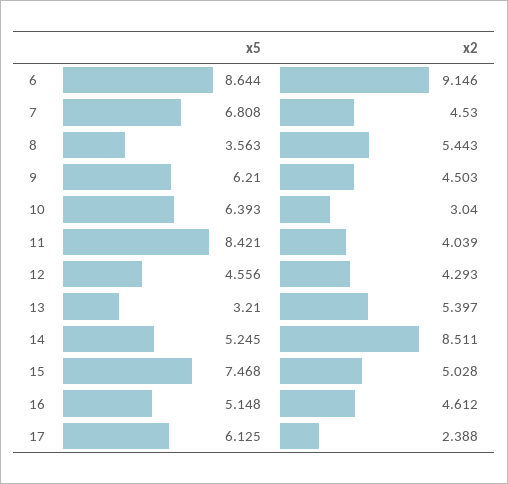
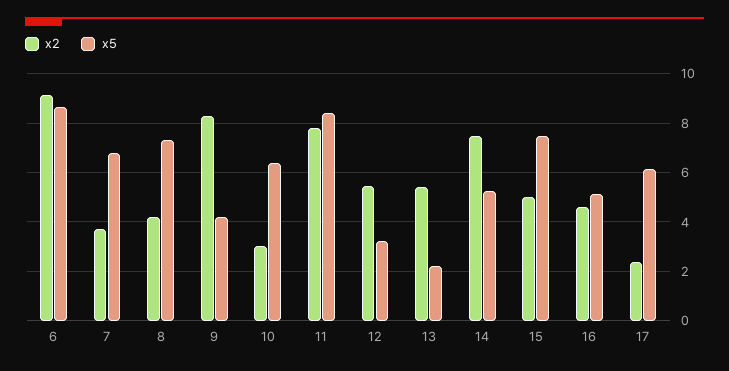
  {
    "x5": {
      "6": 8.644,
      "7": 6.808,
-     "8": 3.563,
+     "8": 7.25,
-     "9": 6.21,
+     "9": 4.25,
      "10": 6.393,
      "11": 8.421,
-     "12": 4.556,
+     "12": 3.25,
-     "13": 3.21,
+     "13": 2.25,
      "14": 5.245,
      "15": 7.468,
      "16": 5.148,
      "17": 6.125
    },
    "x2": {
      "6": 9.146,
-     "7": 4.53,
+     "7": 3.75,
-     "8": 5.443,
+     "8": 4.25,
-     "9": 4.503,
+     "9": 8.25,
      "10": 3.04,
-     "11": 4.039,
+     "11": 7.75,
-     "12": 4.293,
+     "12": 5.5,
      "13": 5.397,
-     "14": 8.511,
+     "14": 7.5,
      "15": 5.028,
      "16": 4.612,
      "17": 2.388
    }
  }

